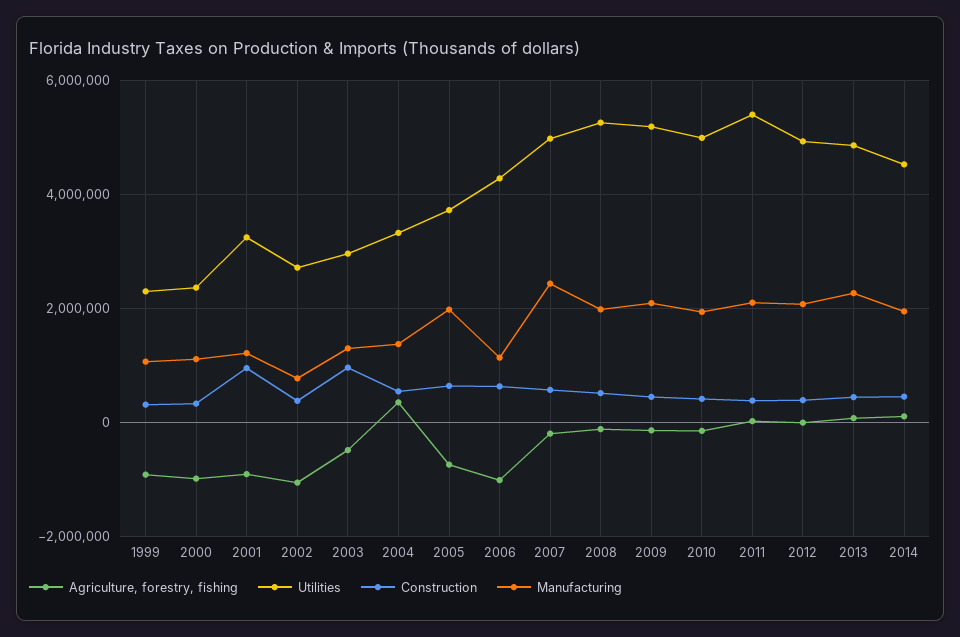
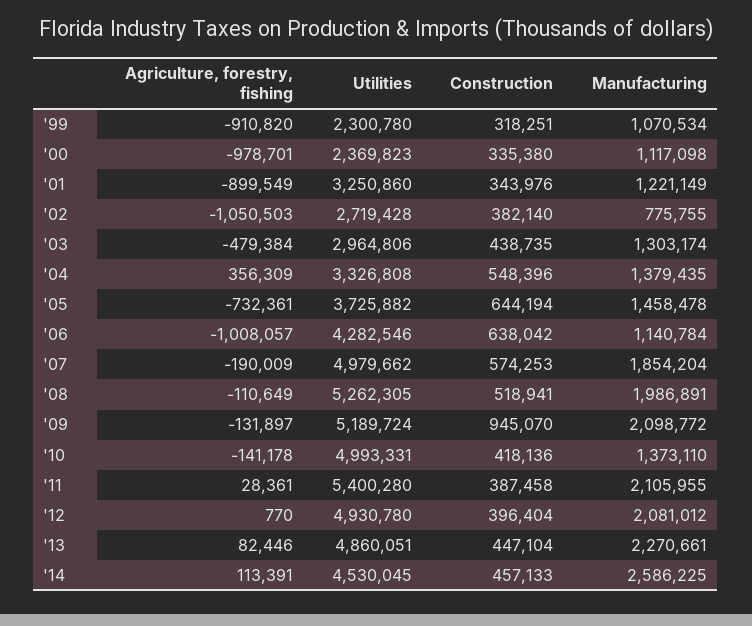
  {
    "Agriculture, forestry, fishing": {
      "1999": -910820,
      "2000": -978701,
      "2001": -899549,
      "2002": -1050503,
      "2003": -479384,
      "2004": 356309,
      "2005": -732361,
      "2006": -1008057,
      "2007": -190009,
      "2008": -110649,
      "2009": -131897,
      "2010": -141178,
      "2011": 28361,
      "2012": 770,
      "2013": 82446,
      "2014": 113391
    },
    "Utilities": {
      "1999": 2300780,
      "2000": 2369823,
      "2001": 3250860,
      "2002": 2719428,
      "2003": 2964806,
      "2004": 3326808,
      "2005": 3725882,
      "2006": 4282546,
      "2007": 4979662,
      "2008": 5262305,
      "2009": 5189724,
      "2010": 4993331,
      "2011": 5400280,
      "2012": 4930780,
      "2013": 4860051,
      "2014": 4530045
    },
    "Construction": {
      "1999": 318251,
      "2000": 335380,
-     "2001": 1000000,
+     "2001": 343976,
      "2002": 382140,
-     "2003": 1000000,
+     "2003": 438735,
      "2004": 548396,
      "2005": 644194,
      "2006": 638042,
      "2007": 574253,
      "2008": 518941,
-     "2009": 400000,
+     "2009": 945070,
      "2010": 418136,
      "2011": 387458,
      "2012": 396404,
      "2013": 447104,
      "2014": 457133
    },
    "Manufacturing": {
      "1999": 1070534,
      "2000": 1117098,
      "2001": 1221149,
      "2002": 775755,
      "2003": 1303174,
      "2004": 1379435,
-     "2005": 2000000,
+     "2005": 1458478,
      "2006": 1140784,
-     "2007": 2400000,
+     "2007": 1854204,
      "2008": 1986891,
      "2009": 2098772,
-     "2010": 2000000,
+     "2010": 1373110,
      "2011": 2105955,
      "2012": 2081012,
      "2013": 2270661,
-     "2014": 2000000
+     "2014": 2586225
    }
  }

